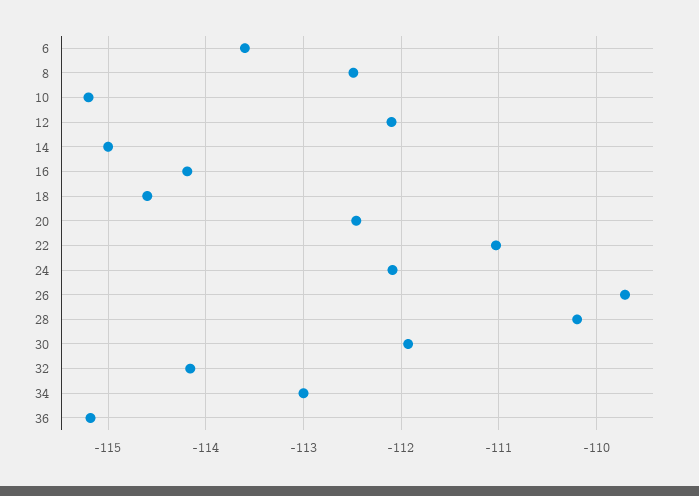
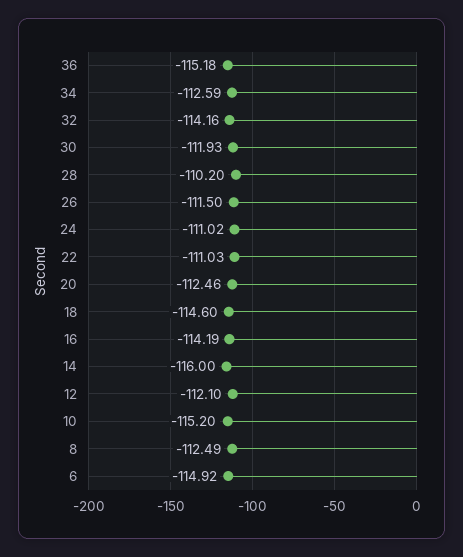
  {
-   "6": -113.6,
+   "6": -114.92,
    "8": -112.49,
    "10": -115.2,
    "12": -112.1,
-   "14": -115,
+   "14": -116,
    "16": -114.19,
    "18": -114.6,
    "20": -112.46,
    "22": -111.03,
-   "24": -112.1,
+   "24": -111.02,
-   "26": -109.7,
+   "26": -111.5,
    "28": -110.2,
    "30": -111.93,
    "32": -114.16,
-   "34": -113,
+   "34": -112.59,
    "36": -115.18
  }

